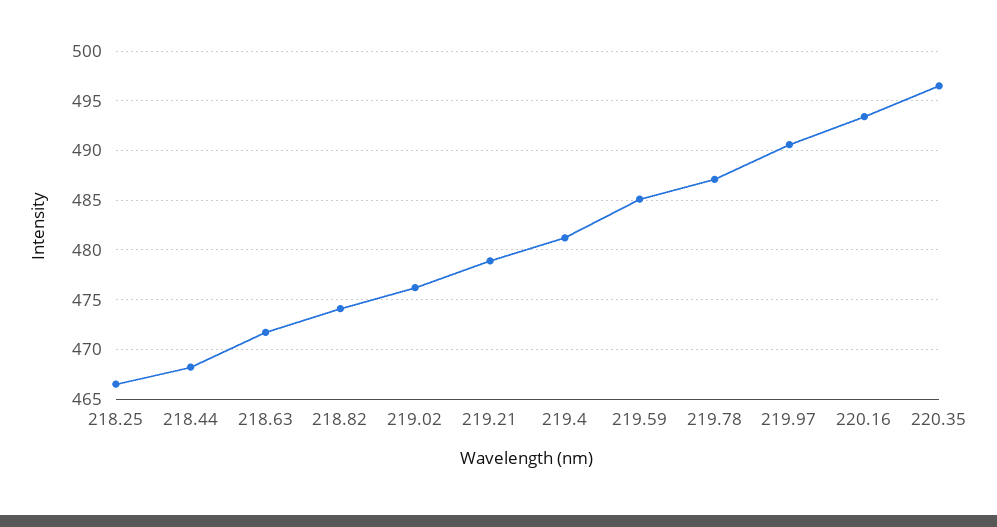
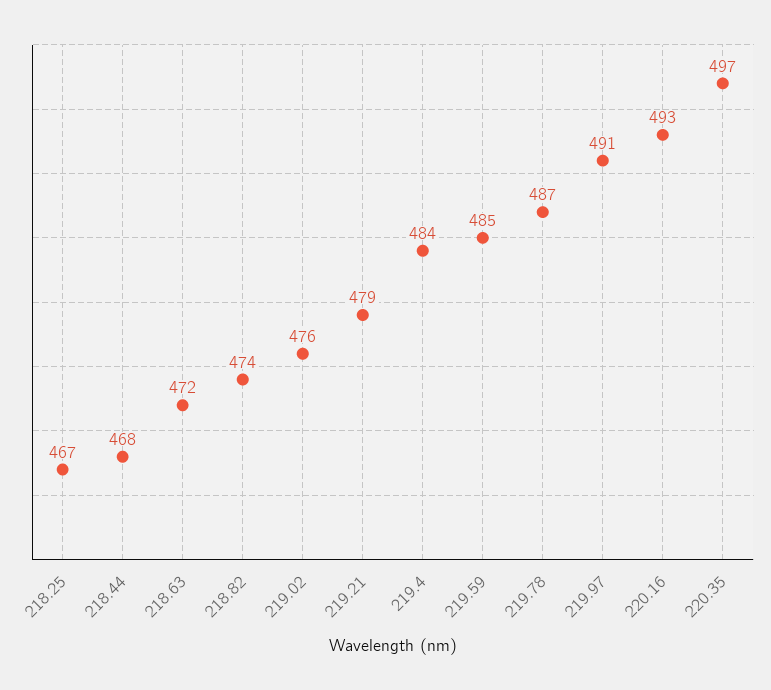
  {
    "218.25": 467,
    "218.44": 468,
    "218.63": 472,
    "218.82": 474,
    "219.02": 476,
    "219.21": 479,
-   "219.4": 481,
+   "219.4": 484,
    "219.59": 485,
    "219.78": 487,
    "219.97": 491,
    "220.16": 493,
    "220.35": 497
  }

